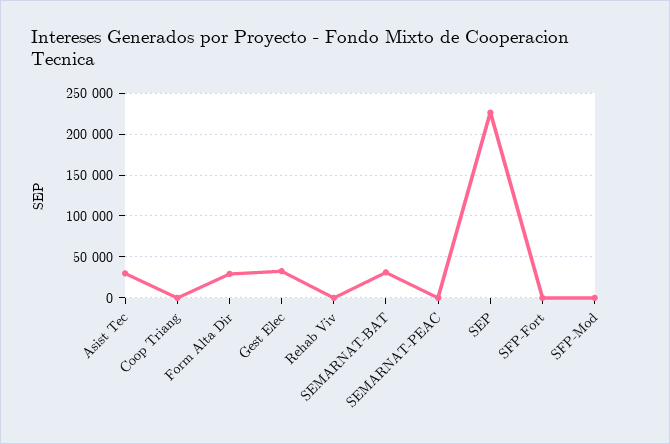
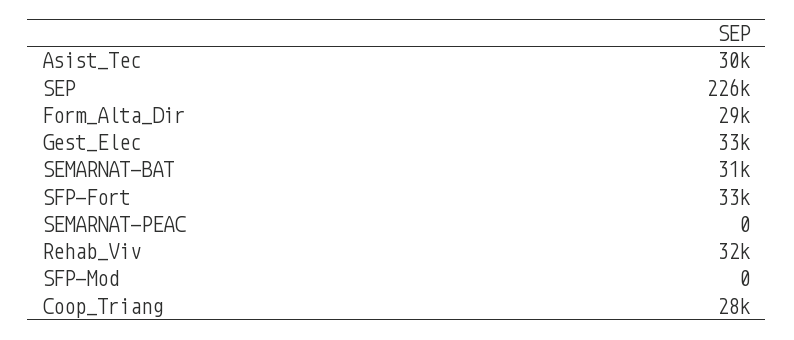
  {
    "Asist Tec": 30000,
-   "Coop Triang": 0,
+   "Coop Triang": 28000,
    "Form Alta Dir": 29000,
    "Gest Elec": 33000,
-   "Rehab Viv": 0,
+   "Rehab Viv": 32000,
    "SEMARNAT-BAT": 31000,
    "SEMARNAT-PEAC": 0,
    "SEP": 226000,
-   "SFP-Fort": 0,
+   "SFP-Fort": 33000,
    "SFP-Mod": 0
  }

